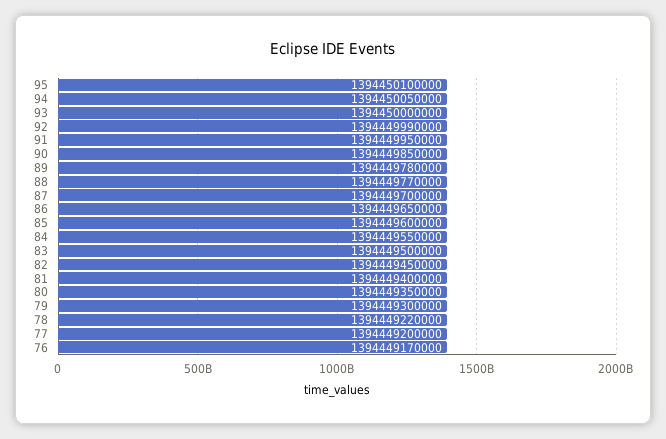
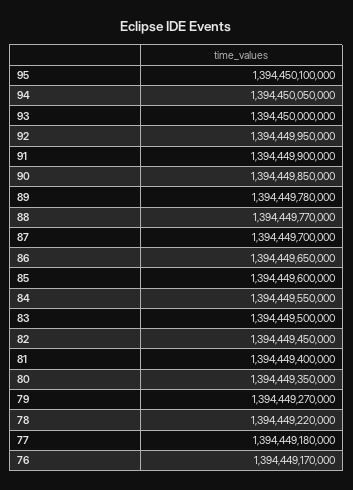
  {
    "95": 1394450100000,
    "94": 1394450050000,
    "93": 1394450000000,
-   "92": 1394449990000,
+   "92": 1394449950000,
-   "91": 1394449950000,
+   "91": 1394449900000,
    "90": 1394449850000,
    "89": 1394449780000,
    "88": 1394449770000,
    "87": 1394449700000,
    "86": 1394449650000,
    "85": 1394449600000,
    "84": 1394449550000,
    "83": 1394449500000,
    "82": 1394449450000,
    "81": 1394449400000,
    "80": 1394449350000,
-   "79": 1394449300000,
+   "79": 1394449270000,
    "78": 1394449220000,
-   "77": 1394449200000,
+   "77": 1394449180000,
    "76": 1394449170000
  }

